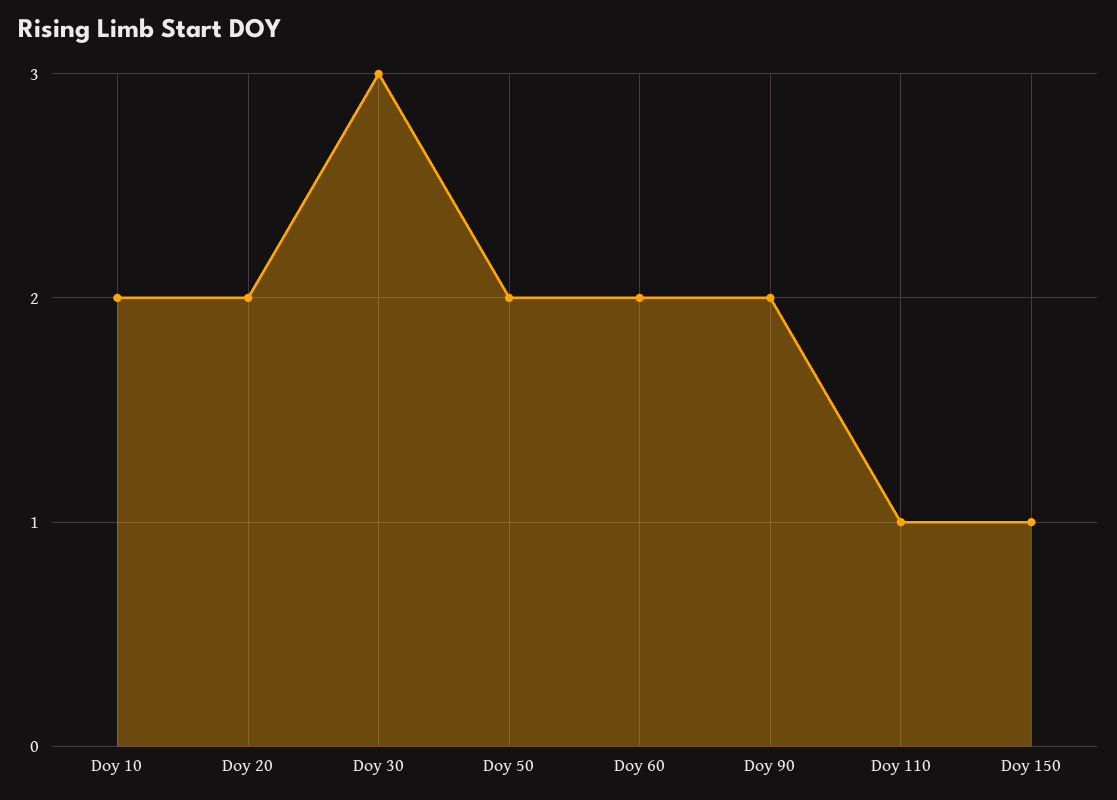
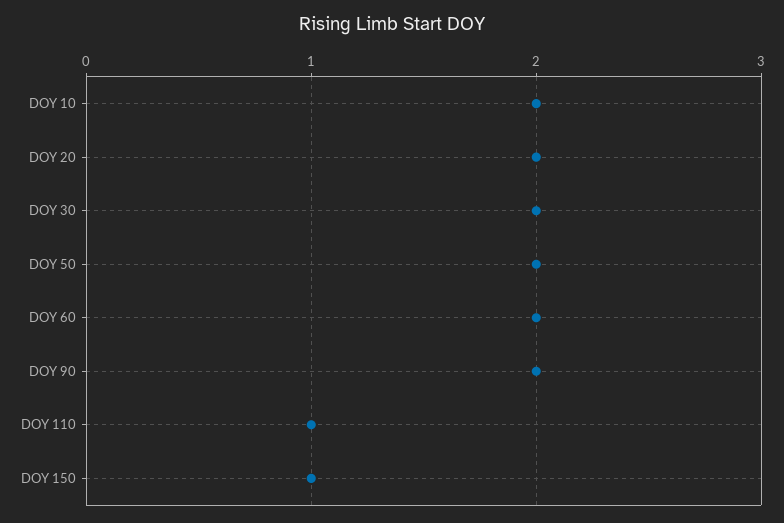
  {
    "Doy 10": 2,
    "Doy 20": 2,
-   "Doy 30": 3,
+   "Doy 30": 2,
    "Doy 50": 2,
    "Doy 60": 2,
    "Doy 90": 2,
    "Doy 110": 1,
    "Doy 150": 1
  }

